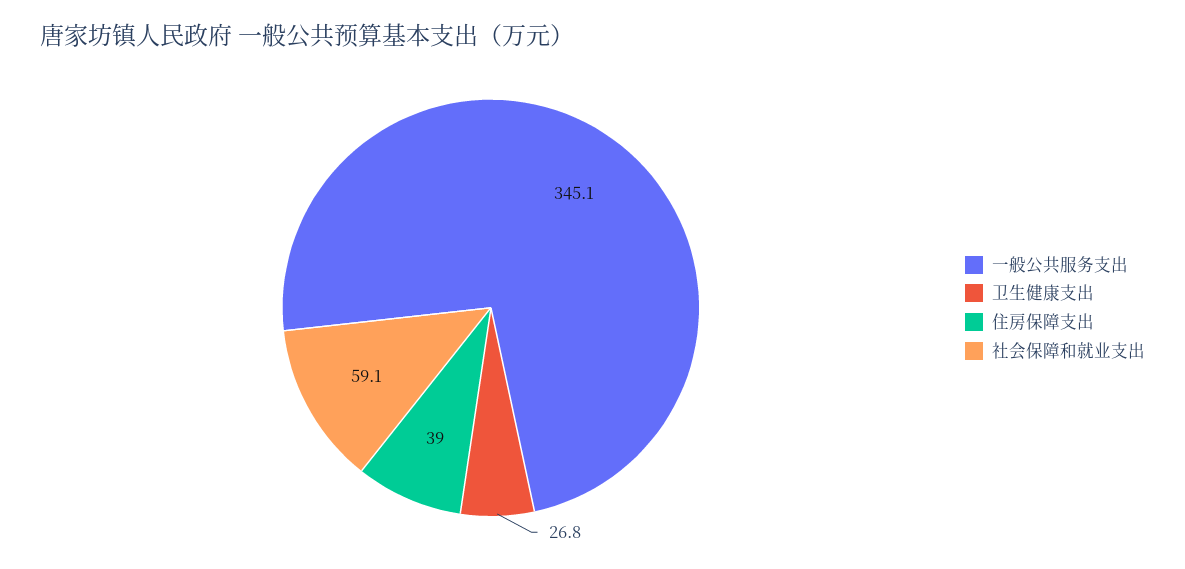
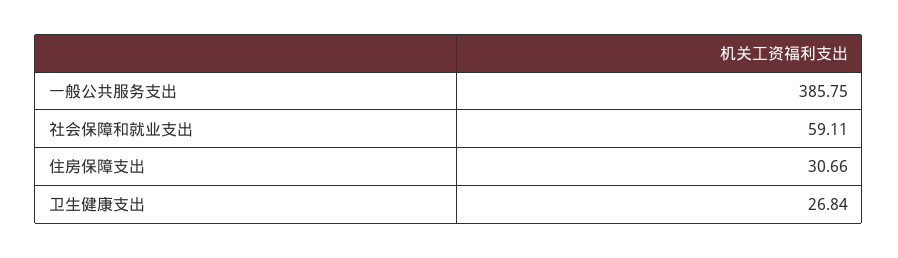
  {
-   "一般公共服务支出": 345.1,
+   "一般公共服务支出": 385.75,
    "卫生健康支出": 26.84,
-   "住房保障支出": 39,
+   "住房保障支出": 30.66,
    "社会保障和就业支出": 59.11
  }

